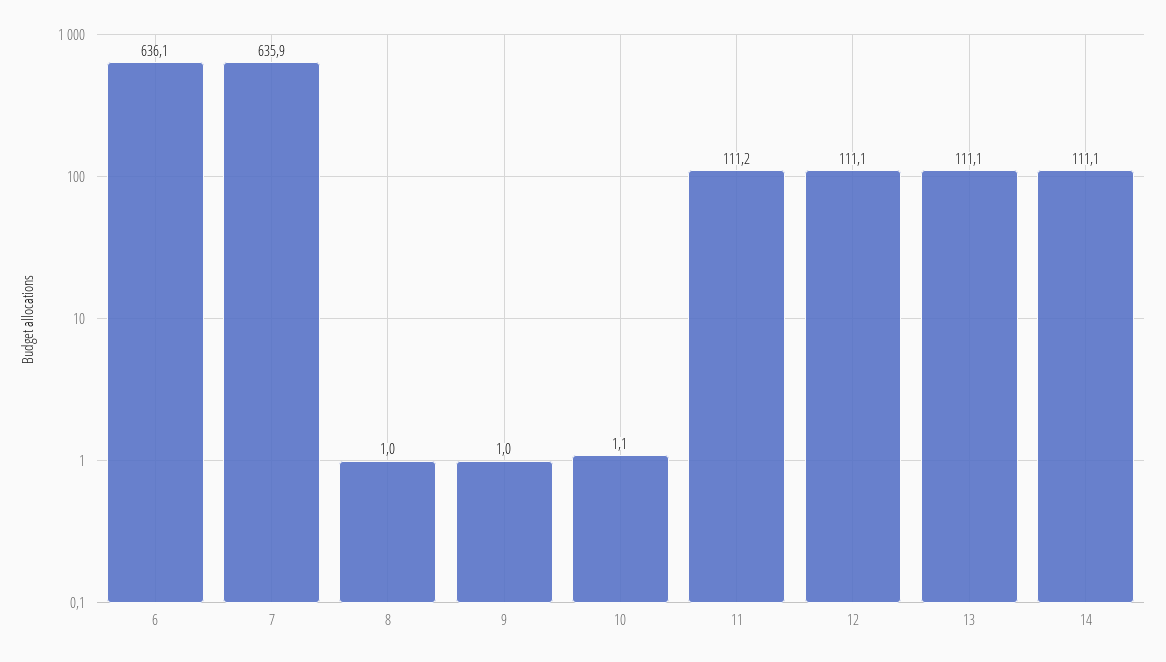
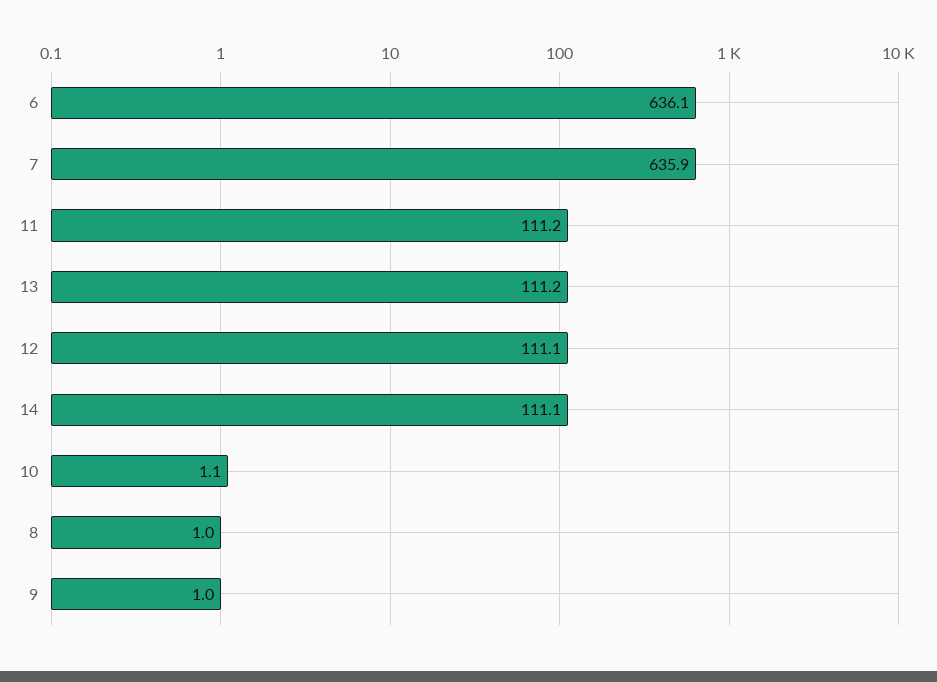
  {
    "6": 636.1,
    "7": 635.9,
    "8": 1,
    "9": 1,
    "10": 1.1,
    "11": 111.2,
    "12": 111.1,
-   "13": 111.1,
+   "13": 111.2,
    "14": 111.1
  }

